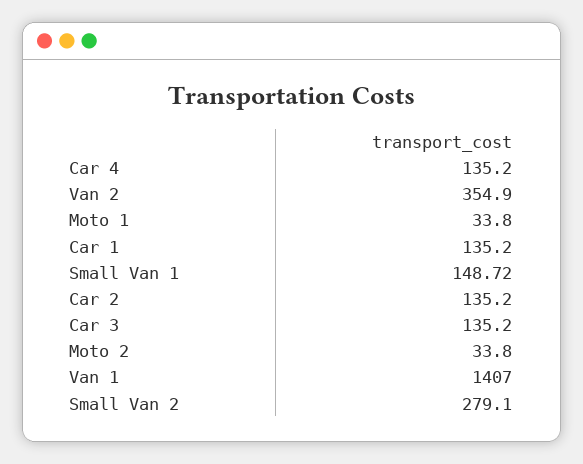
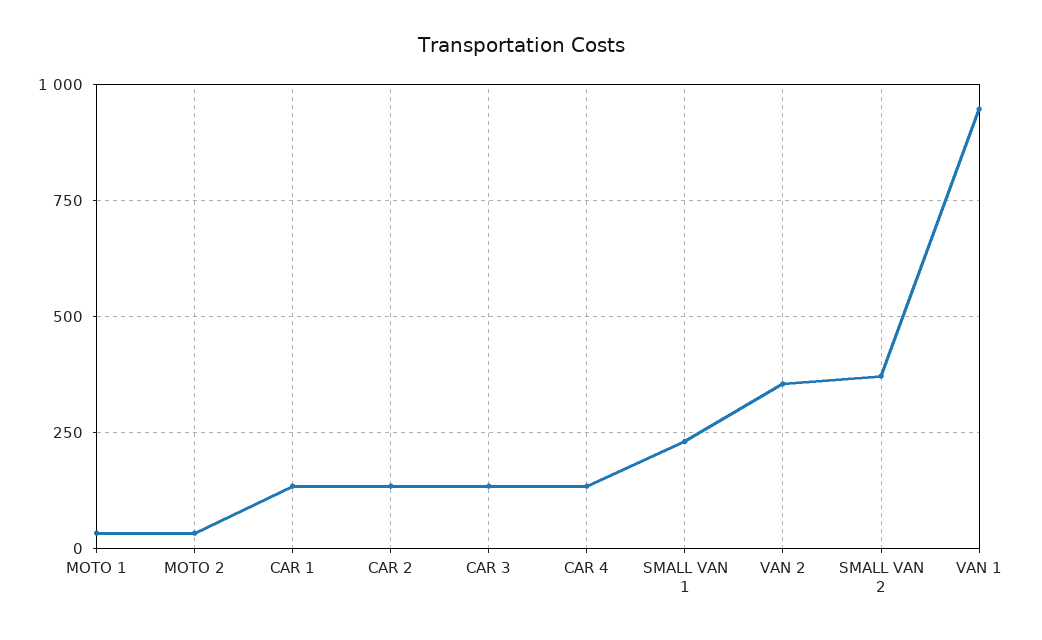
  {
    "Car 4": 135.2,
    "Van 2": 354.9,
    "Moto 1": 33.8,
    "Car 1": 135.2,
-   "Small Van 1": 148.72,
+   "Small Van 1": 225,
    "Car 2": 135.2,
    "Car 3": 135.2,
    "Moto 2": 33.8,
-   "Van 1": 1407,
+   "Van 1": 950,
-   "Small Van 2": 279.1
+   "Small Van 2": 375
  }

